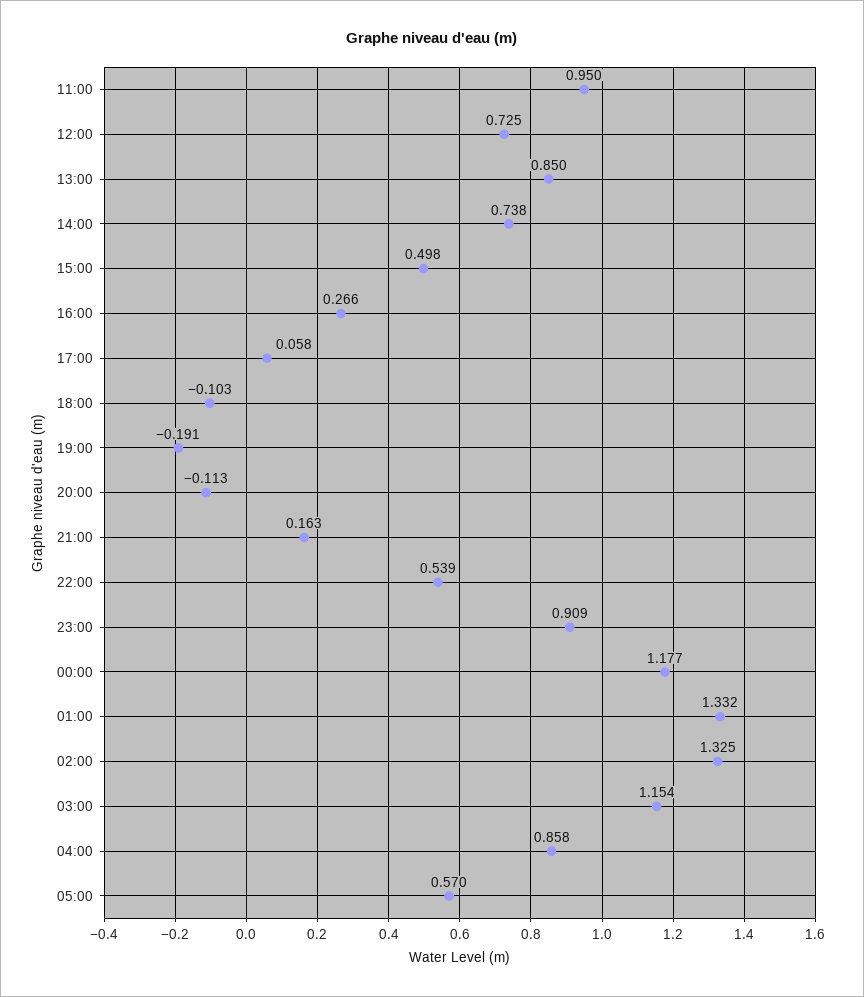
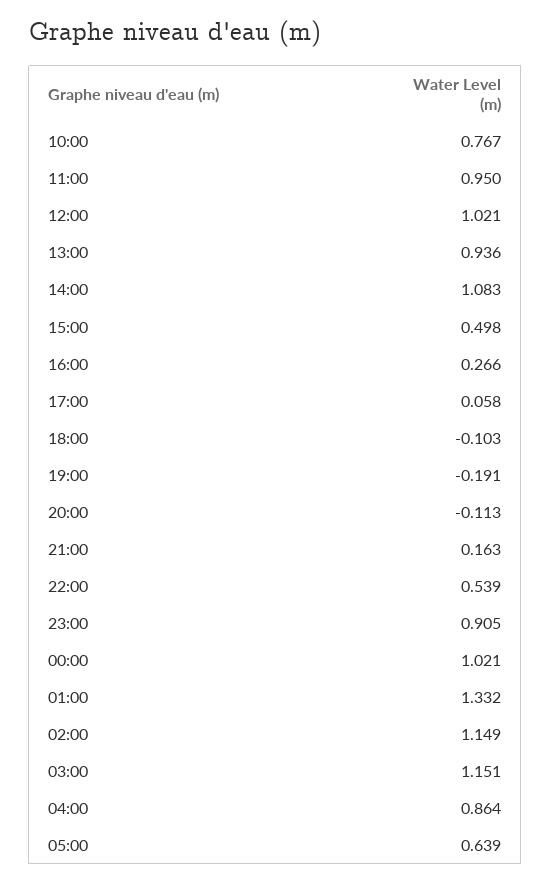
  {
    "11:00": 0.95,
-   "12:00": 0.725,
+   "12:00": 1.021,
-   "13:00": 0.85,
+   "13:00": 0.936,
-   "14:00": 0.738,
+   "14:00": 1.083,
    "15:00": 0.498,
    "16:00": 0.266,
    "17:00": 0.058,
    "18:00": -0.103,
    "19:00": -0.191,
    "20:00": -0.113,
    "21:00": 0.163,
    "22:00": 0.539,
-   "23:00": 0.909,
+   "23:00": 0.905,
-   "00:00": 1.177,
+   "00:00": 1.021,
    "01:00": 1.332,
-   "02:00": 1.325,
+   "02:00": 1.149,
-   "03:00": 1.154,
+   "03:00": 1.151,
-   "04:00": 0.858,
+   "04:00": 0.864,
-   "05:00": 0.57
+   "05:00": 0.639,
+   "10:00": 0.767
  }

